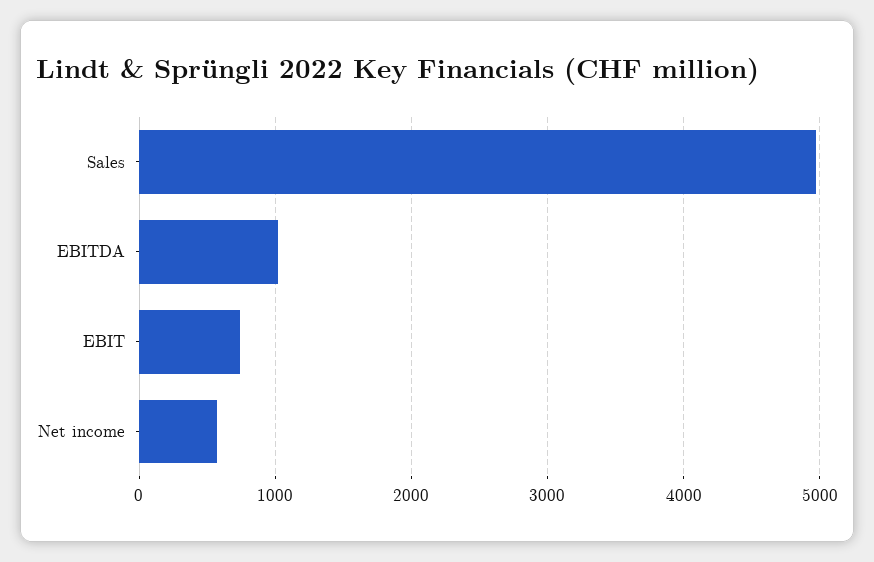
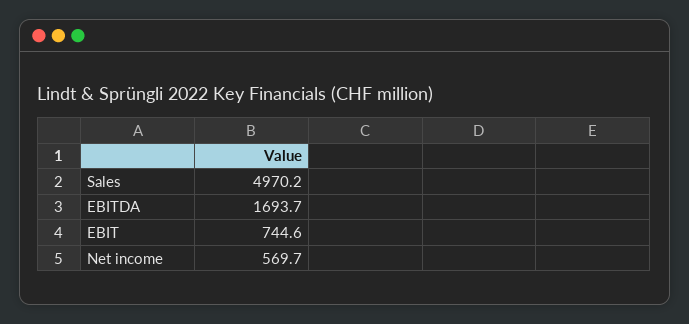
  {
    "Sales": 4970.2,
-   "EBITDA": 1000,
+   "EBITDA": 1693.7,
    "EBIT": 744.6,
    "Net income": 569.7
  }

